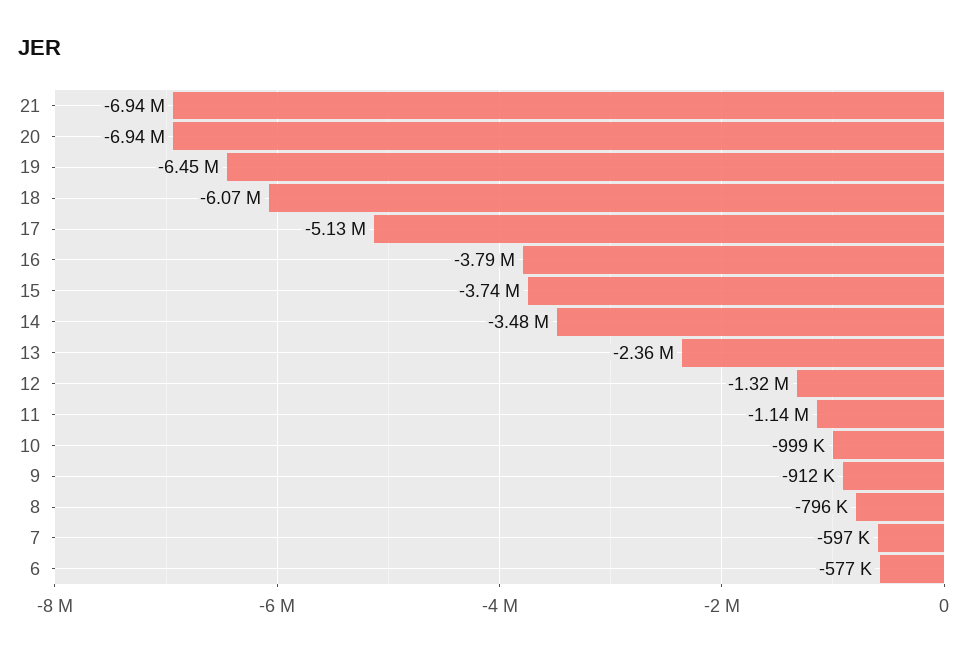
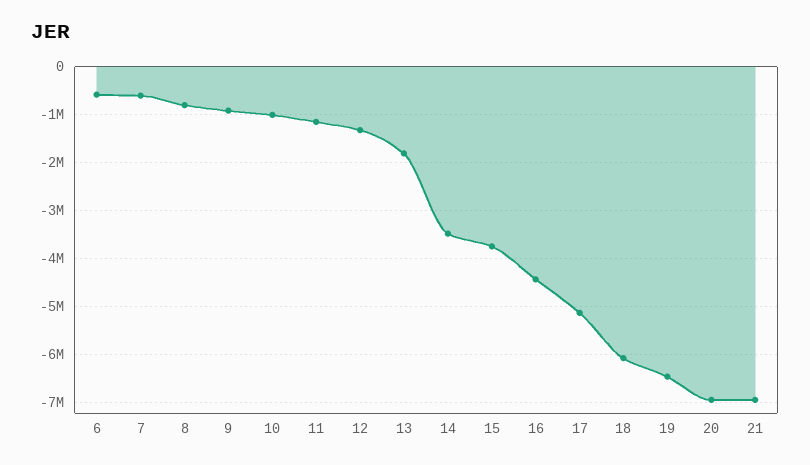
  {
    "21": -6940000,
    "20": -6940000,
    "19": -6450000,
    "18": -6070000,
    "17": -5130000,
-   "16": -3790000,
+   "16": -4400000,
    "15": -3740000,
    "14": -3480000,
-   "13": -2360000,
+   "13": -1800000,
    "12": -1320000,
    "11": -1140000,
    "10": -999000,
    "9": -912000,
    "8": -796000,
    "7": -597000,
    "6": -577000
  }

